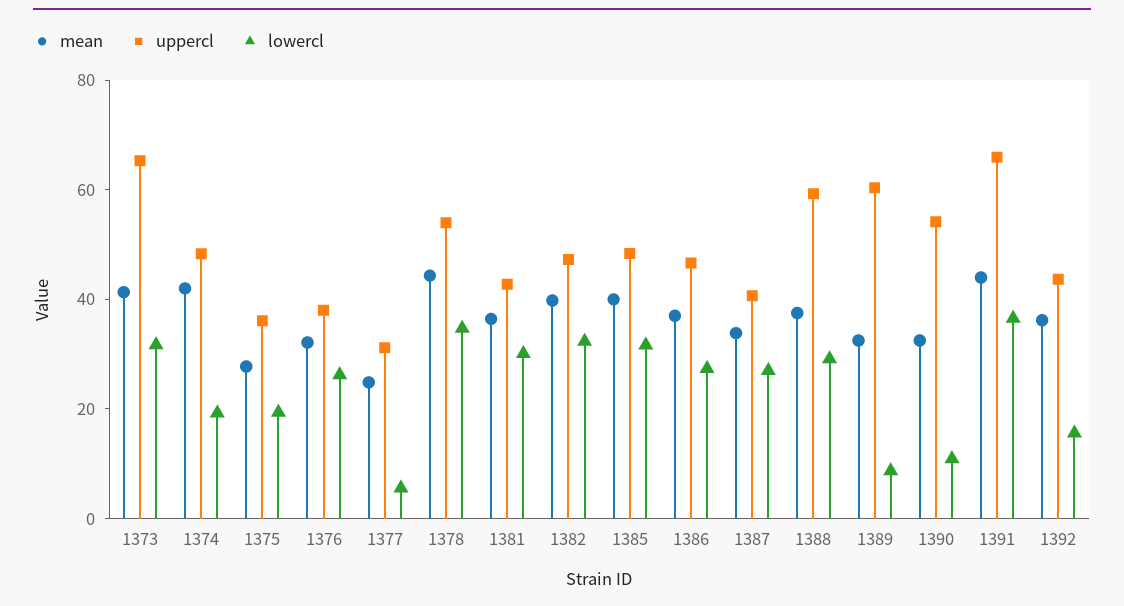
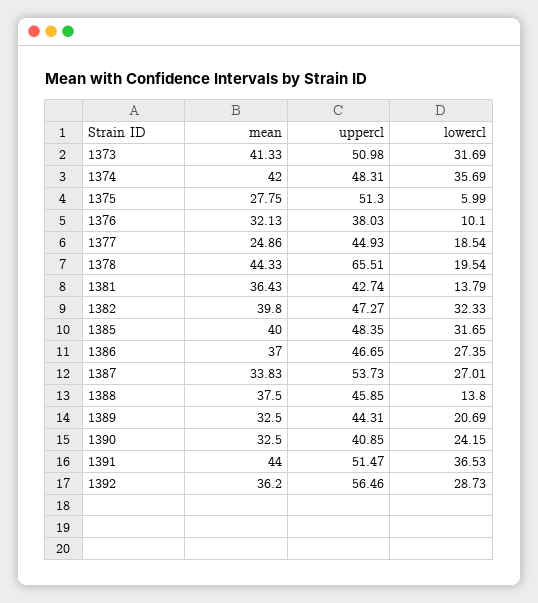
  {
    "mean": {
      "1373": 41.33,
      "1374": 42,
      "1375": 27.75,
      "1376": 32.13,
      "1377": 24.86,
      "1378": 44.33,
      "1381": 36.43,
      "1382": 39.8,
      "1385": 40,
      "1386": 37,
      "1387": 33.83,
      "1388": 37.5,
      "1389": 32.5,
      "1390": 32.5,
      "1391": 44,
      "1392": 36.2
    },
    "uppercl": {
-     "1373": 65,
+     "1373": 50.98,
      "1374": 48.31,
-     "1375": 35,
+     "1375": 51.3,
      "1376": 38.03,
-     "1377": 30,
+     "1377": 44.93,
-     "1378": 55,
+     "1378": 65.51,
      "1381": 42.74,
      "1382": 47.27,
      "1385": 48.35,
      "1386": 46.65,
-     "1387": 40,
+     "1387": 53.73,
-     "1388": 60,
+     "1388": 45.85,
-     "1389": 60,
+     "1389": 44.31,
-     "1390": 55,
+     "1390": 40.85,
-     "1391": 65,
+     "1391": 51.47,
-     "1392": 45
+     "1392": 56.46
    },
    "lowercl": {
      "1373": 31.69,
-     "1374": 20,
+     "1374": 35.69,
-     "1375": 20,
+     "1375": 5.99,
-     "1376": 25,
+     "1376": 10.1,
-     "1377": 5,
+     "1377": 18.54,
-     "1378": 35,
+     "1378": 19.54,
-     "1381": 30,
+     "1381": 13.79,
      "1382": 32.33,
      "1385": 31.65,
      "1386": 27.35,
      "1387": 27.01,
-     "1388": 30,
+     "1388": 13.8,
-     "1389": 10,
+     "1389": 20.69,
-     "1390": 10,
+     "1390": 24.15,
      "1391": 36.53,
-     "1392": 15
+     "1392": 28.73
    }
  }

